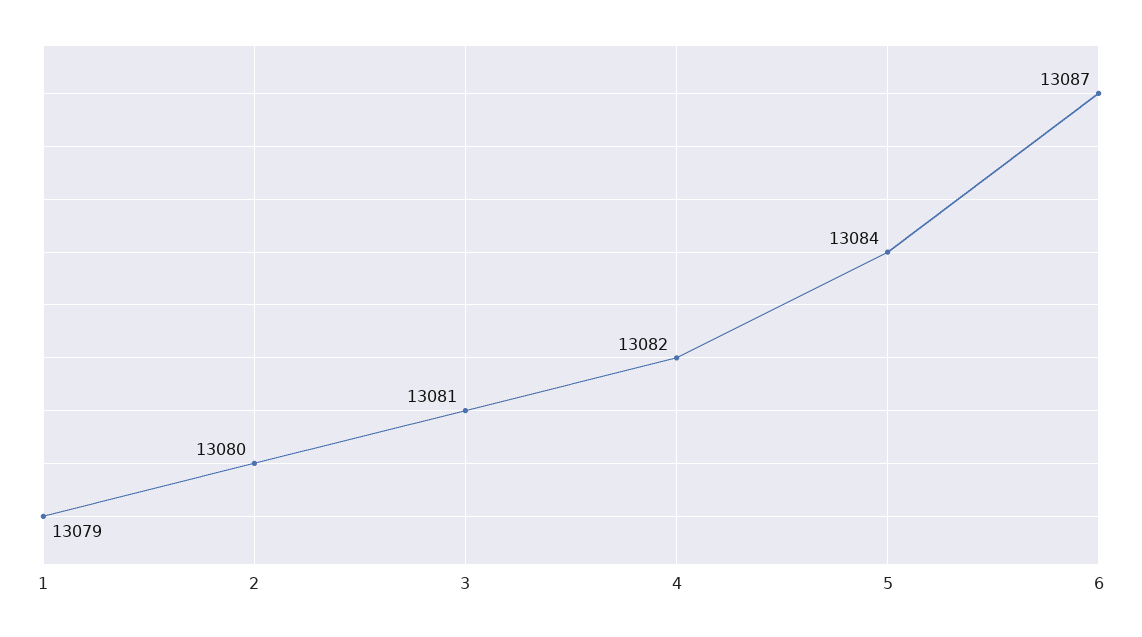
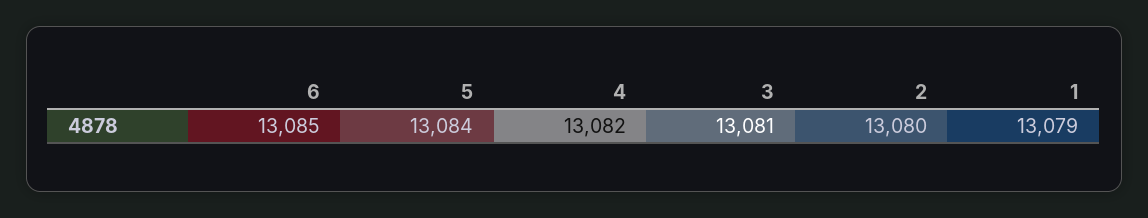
  {
    "1": 13079,
    "2": 13080,
    "3": 13081,
    "4": 13082,
    "5": 13084,
-   "6": 13087
+   "6": 13085
  }

